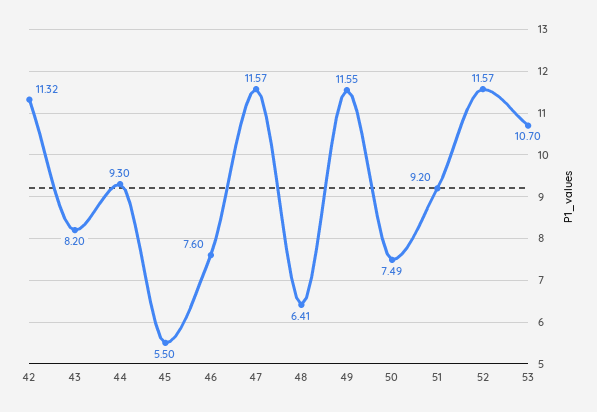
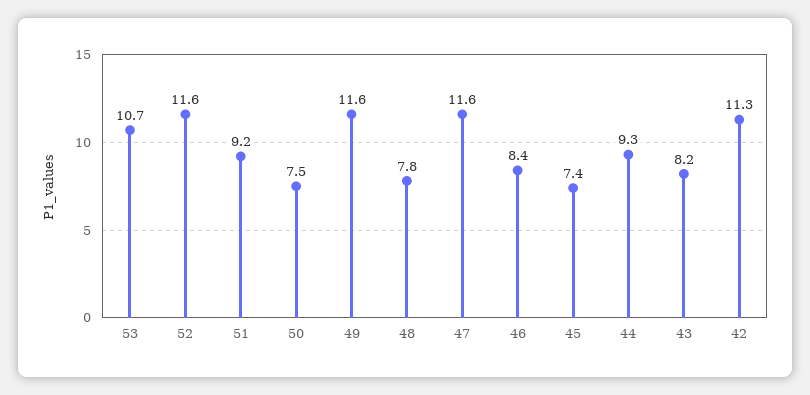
  {
    "42": 11.32,
    "43": 8.2,
    "44": 9.3,
-   "45": 5.5,
+   "45": 7.4,
-   "46": 7.6,
+   "46": 8.4,
    "47": 11.57,
-   "48": 6.41,
+   "48": 7.8,
    "49": 11.55,
    "50": 7.49,
    "51": 9.2,
    "52": 11.57,
    "53": 10.7
  }

